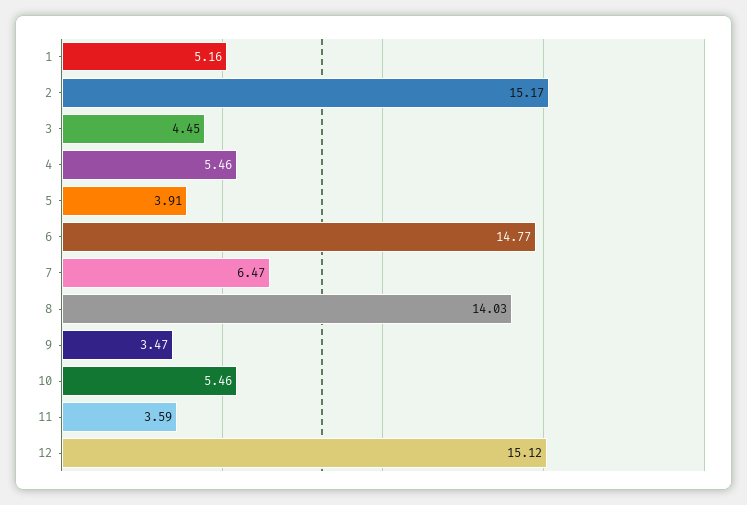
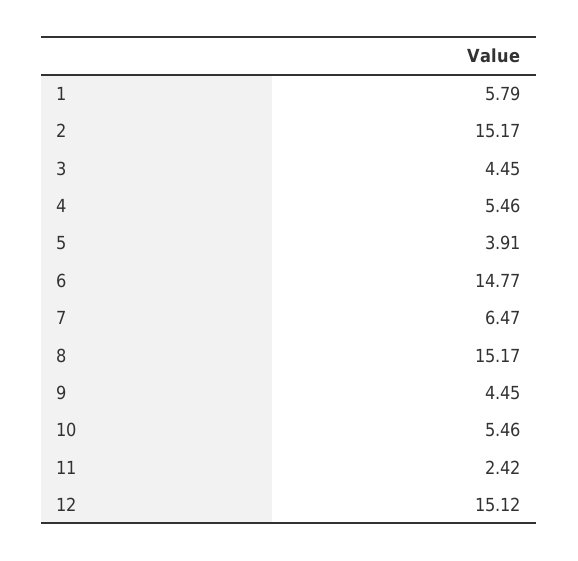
  {
-   "1": 5.16,
+   "1": 5.79,
    "2": 15.17,
    "3": 4.45,
    "4": 5.46,
    "5": 3.91,
    "6": 14.77,
    "7": 6.47,
-   "8": 14.03,
+   "8": 15.17,
-   "9": 3.47,
+   "9": 4.45,
    "10": 5.46,
-   "11": 3.59,
+   "11": 2.42,
    "12": 15.12
  }

